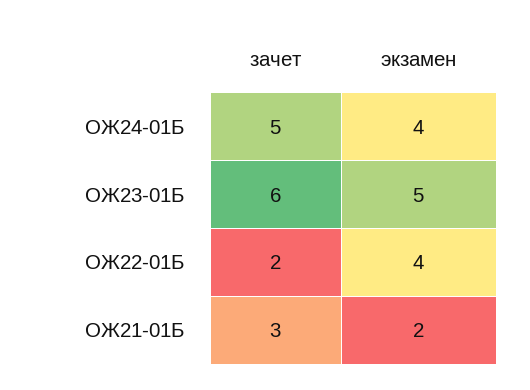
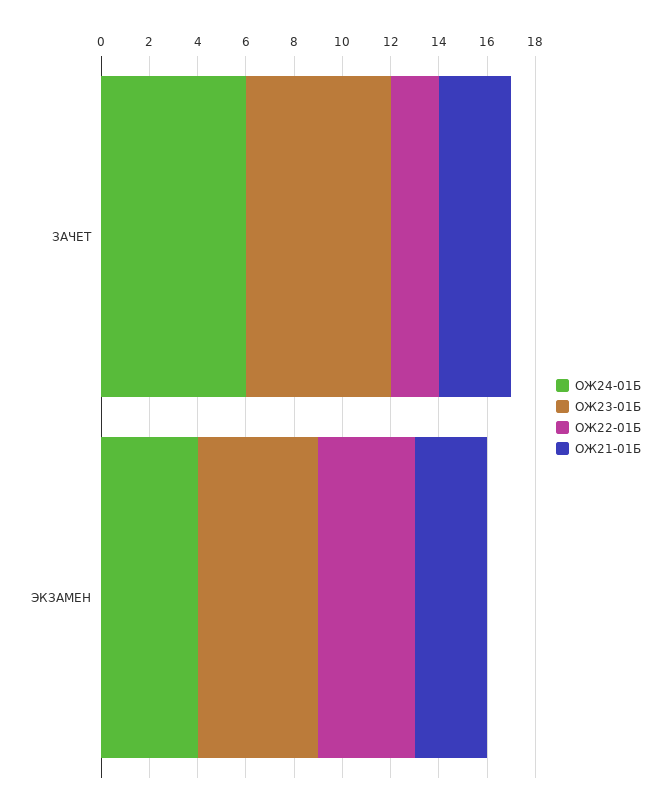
  {
    "ОЖ24-01Б": {
-     "зачет": 5,
+     "зачет": 6,
      "экзамен": 4
    },
    "ОЖ23-01Б": {
      "зачет": 6,
      "экзамен": 5
    },
    "ОЖ22-01Б": {
      "зачет": 2,
      "экзамен": 4
    },
    "ОЖ21-01Б": {
      "зачет": 3,
-     "экзамен": 2
+     "экзамен": 3
    }
  }

